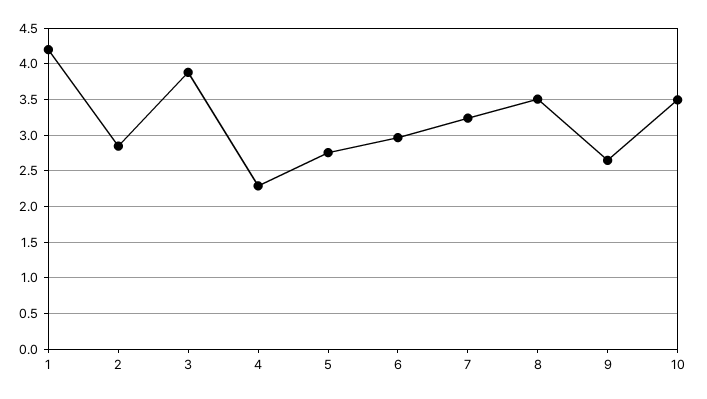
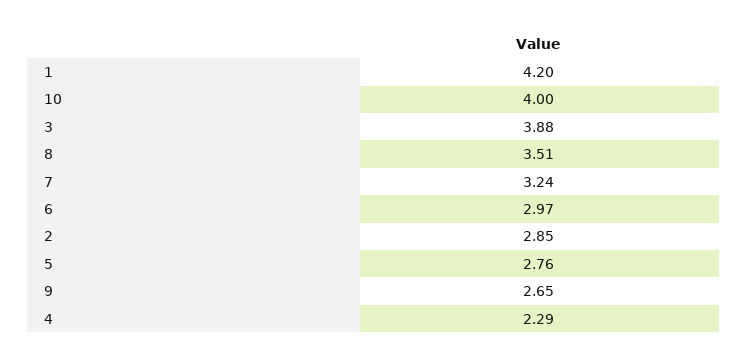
  {
    "1": 4.2,
    "2": 2.85,
    "3": 3.88,
    "4": 2.29,
    "5": 2.76,
    "6": 2.97,
    "7": 3.24,
    "8": 3.51,
    "9": 2.65,
-   "10": 3.5
+   "10": 4
  }

